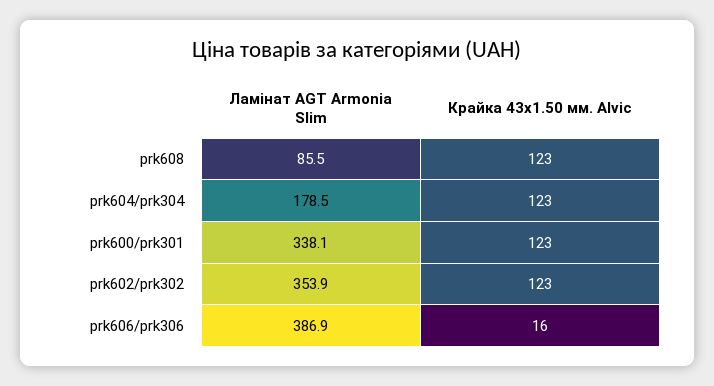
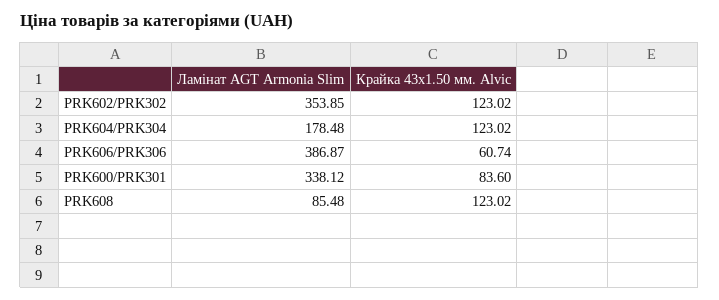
  {
    "Ламінат AGT Armonia Slim": {
      "prk608": 85.48,
      "prk604/prk304": 178.48,
      "prk600/prk301": 338.12,
      "prk602/prk302": 353.85,
      "prk606/prk306": 386.87
    },
    "Крайка 43x1.50 мм. Alvic": {
      "prk608": 123.02,
      "prk604/prk304": 123.02,
-     "prk600/prk301": 123,
+     "prk600/prk301": 83.6,
      "prk602/prk302": 123.02,
-     "prk606/prk306": 16
+     "prk606/prk306": 60.74
    }
  }

